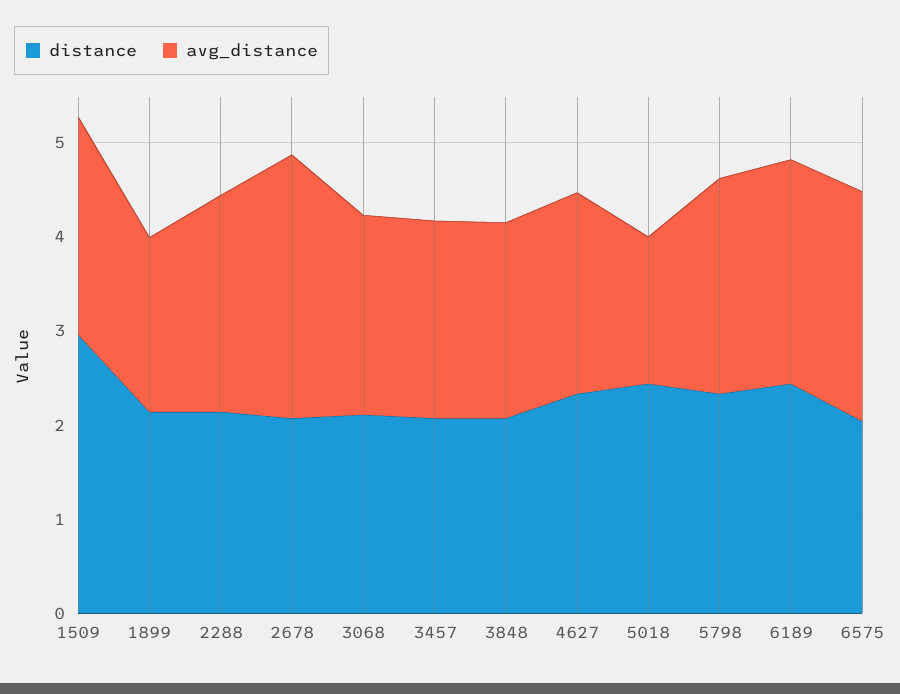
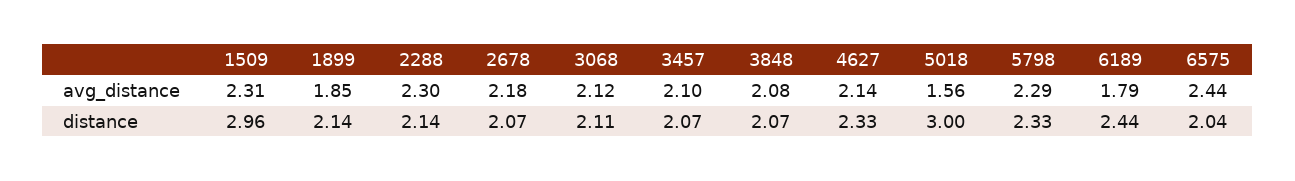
  {
    "distance": {
      "1509": 2.96,
      "1899": 2.14,
      "2288": 2.14,
      "2678": 2.07,
      "3068": 2.11,
      "3457": 2.07,
      "3848": 2.07,
      "4627": 2.33,
-     "5018": 2.4,
+     "5018": 3,
      "5798": 2.33,
      "6189": 2.44,
      "6575": 2.04
    },
    "avg_distance": {
      "1509": 2.31,
      "1899": 1.85,
      "2288": 2.3,
-     "2678": 2.8,
+     "2678": 2.18,
      "3068": 2.12,
      "3457": 2.1,
      "3848": 2.08,
      "4627": 2.14,
      "5018": 1.56,
      "5798": 2.29,
-     "6189": 2.4,
+     "6189": 1.79,
      "6575": 2.44
    }
  }

